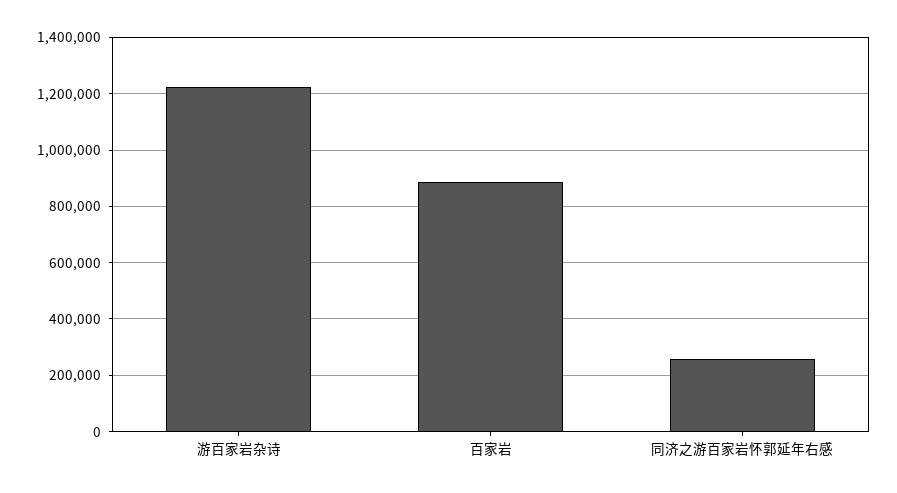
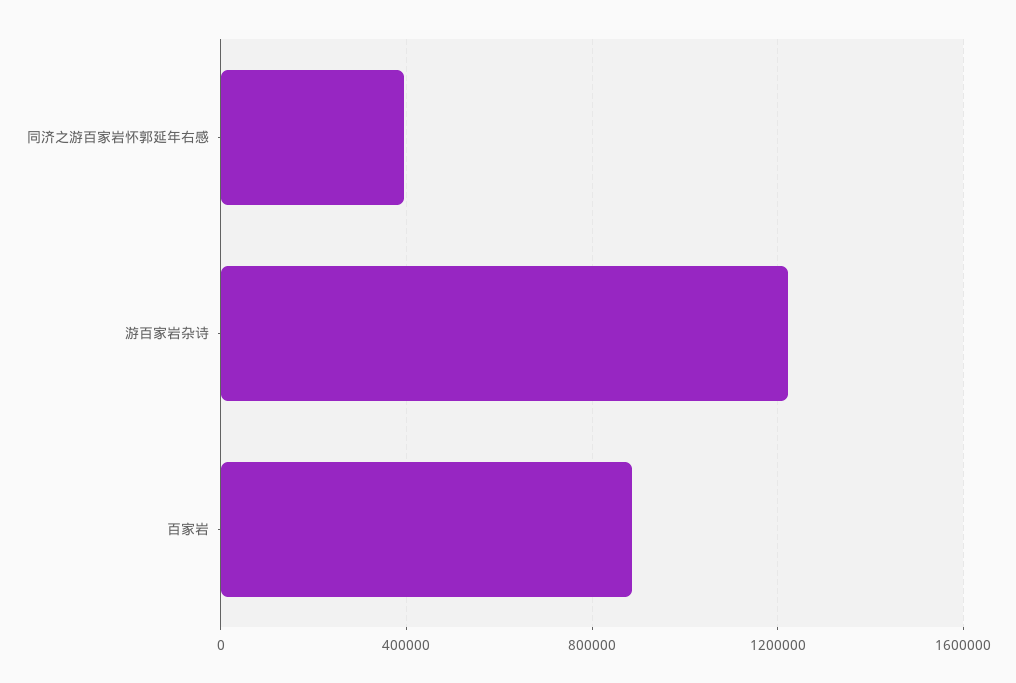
  {
    "游百家岩杂诗": 1225000,
    "百家岩": 875000,
-   "同济之游百家岩怀郭延年右感": 250000
+   "同济之游百家岩怀郭延年右感": 400000
  }

